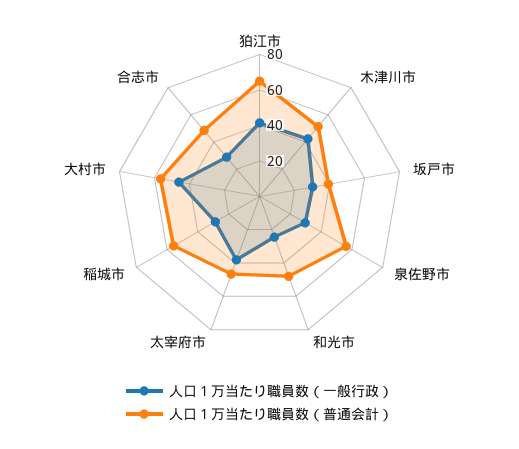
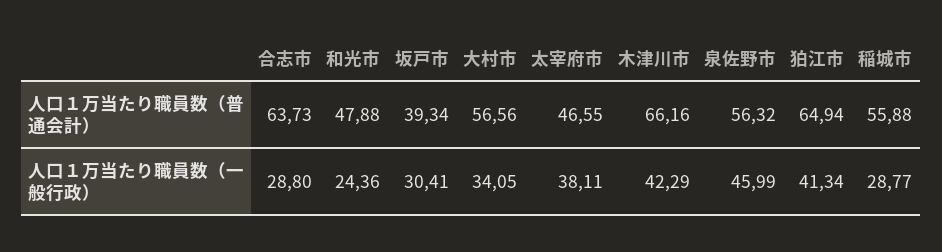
  {
    "人口１万当たり職員数（一般行政）": {
      "狛江市": 41.34,
      "木津川市": 42.29,
      "坂戸市": 30.41,
-     "泉佐野市": 30,
+     "泉佐野市": 45.99,
      "和光市": 24.36,
      "太宰府市": 38.11,
      "稲城市": 28.77,
-     "大村市": 45,
+     "大村市": 34.05,
      "合志市": 28.8
    },
    "人口１万当たり職員数（普通会計）": {
      "狛江市": 64.94,
-     "木津川市": 50,
+     "木津川市": 66.16,
      "坂戸市": 39.34,
      "泉佐野市": 56.32,
      "和光市": 47.88,
      "太宰府市": 46.55,
      "稲城市": 55.88,
      "大村市": 56.56,
-     "合志市": 50
+     "合志市": 63.73
    }
  }

